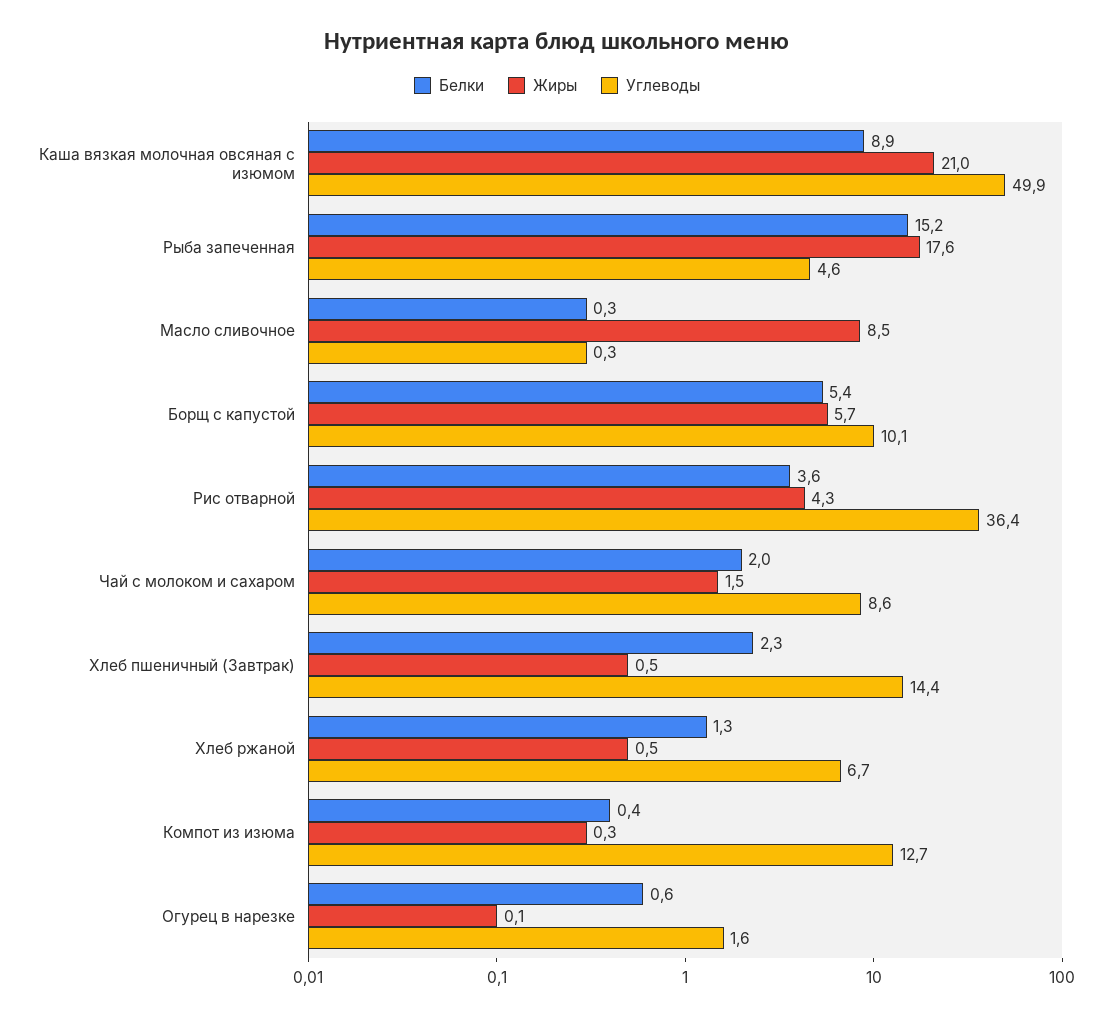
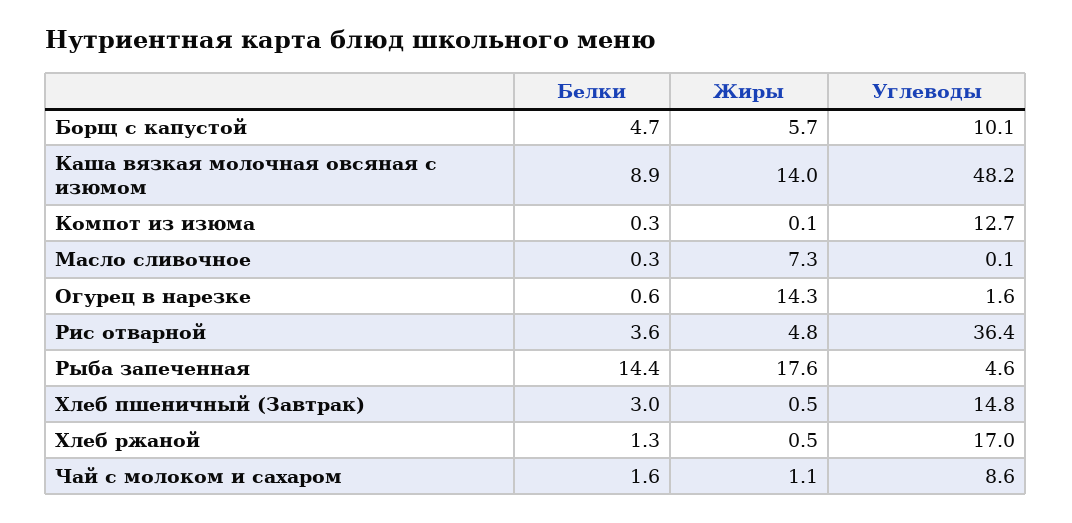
  {
    "Белки": {
      "Каша вязкая молочная овсяная с изюмом": 8.9,
-     "Рыба запеченная": 15.2,
+     "Рыба запеченная": 14.4,
      "Масло сливочное": 0.3,
-     "Борщ с капустой": 5.4,
+     "Борщ с капустой": 4.7,
      "Рис отварной": 3.6,
-     "Чай с молоком и сахаром": 2,
+     "Чай с молоком и сахаром": 1.6,
-     "Хлеб пшеничный (Завтрак)": 2.3,
+     "Хлеб пшеничный (Завтрак)": 3,
      "Хлеб ржаной": 1.3,
-     "Компот из изюма": 0.4,
+     "Компот из изюма": 0.3,
      "Огурец в нарезке": 0.6
    },
    "Жиры": {
-     "Каша вязкая молочная овсяная с изюмом": 21,
+     "Каша вязкая молочная овсяная с изюмом": 14,
      "Рыба запеченная": 17.6,
-     "Масло сливочное": 8.5,
+     "Масло сливочное": 7.3,
      "Борщ с капустой": 5.7,
-     "Рис отварной": 4.3,
+     "Рис отварной": 4.8,
-     "Чай с молоком и сахаром": 1.5,
+     "Чай с молоком и сахаром": 1.1,
      "Хлеб пшеничный (Завтрак)": 0.5,
      "Хлеб ржаной": 0.5,
-     "Компот из изюма": 0.3,
+     "Компот из изюма": 0.1,
-     "Огурец в нарезке": 0.1
+     "Огурец в нарезке": 14.3
    },
    "Углеводы": {
-     "Каша вязкая молочная овсяная с изюмом": 49.9,
+     "Каша вязкая молочная овсяная с изюмом": 48.2,
      "Рыба запеченная": 4.6,
-     "Масло сливочное": 0.3,
+     "Масло сливочное": 0.1,
      "Борщ с капустой": 10.1,
      "Рис отварной": 36.4,
      "Чай с молоком и сахаром": 8.6,
-     "Хлеб пшеничный (Завтрак)": 14.4,
+     "Хлеб пшеничный (Завтрак)": 14.8,
-     "Хлеб ржаной": 6.7,
+     "Хлеб ржаной": 17,
      "Компот из изюма": 12.7,
      "Огурец в нарезке": 1.6
    }
  }

